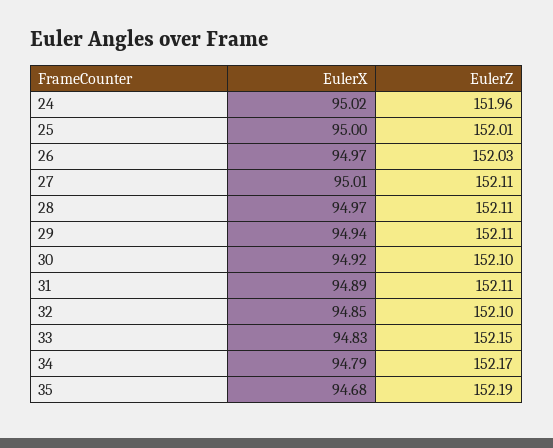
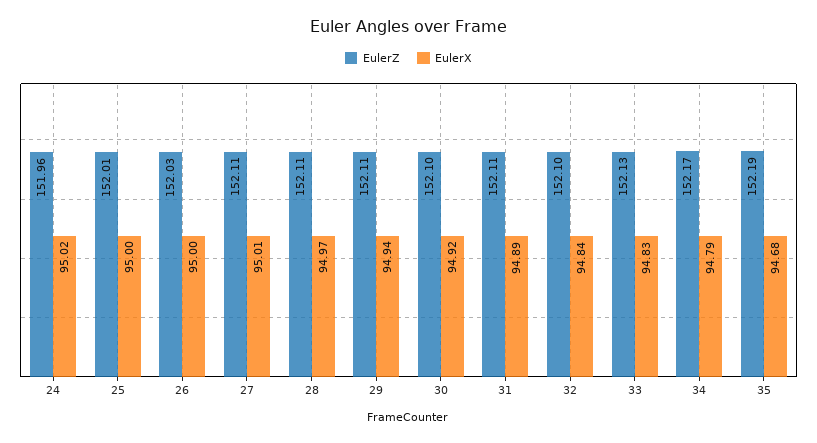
  {
    "EulerX": {
      "24": 95.02,
      "25": 95,
-     "26": 94.97,
+     "26": 95,
      "27": 95.01,
      "28": 94.97,
      "29": 94.94,
      "30": 94.92,
      "31": 94.89,
-     "32": 94.85,
+     "32": 94.84,
      "33": 94.83,
      "34": 94.79,
      "35": 94.68
    },
    "EulerZ": {
      "24": 151.96,
      "25": 152.01,
      "26": 152.03,
      "27": 152.11,
      "28": 152.11,
      "29": 152.11,
      "30": 152.1,
      "31": 152.11,
      "32": 152.1,
-     "33": 152.15,
+     "33": 152.13,
      "34": 152.17,
      "35": 152.19
    }
  }

